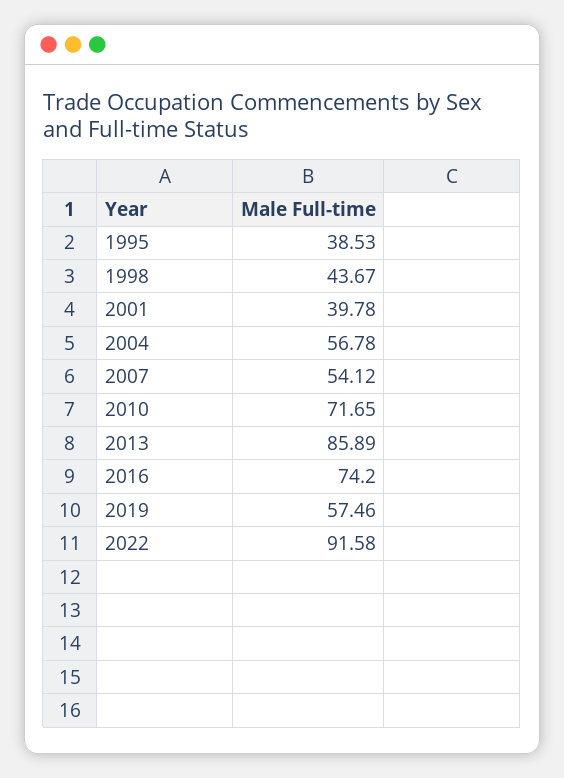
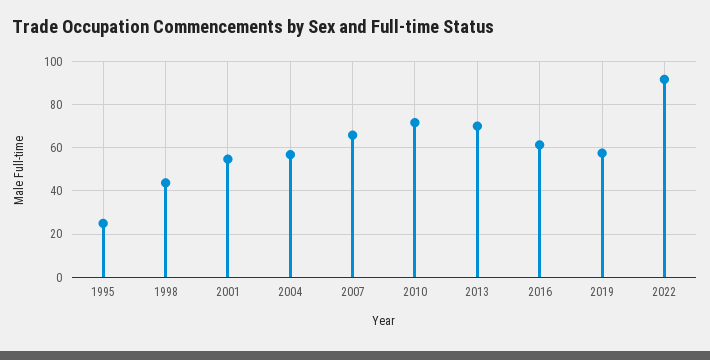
  {
-   "1995": 38.53,
+   "1995": 25,
    "1998": 43.67,
-   "2001": 39.78,
+   "2001": 55,
    "2004": 56.78,
-   "2007": 54.12,
+   "2007": 65,
    "2010": 71.65,
-   "2013": 85.89,
+   "2013": 70,
-   "2016": 74.2,
+   "2016": 60,
    "2019": 57.46,
    "2022": 91.58
  }

